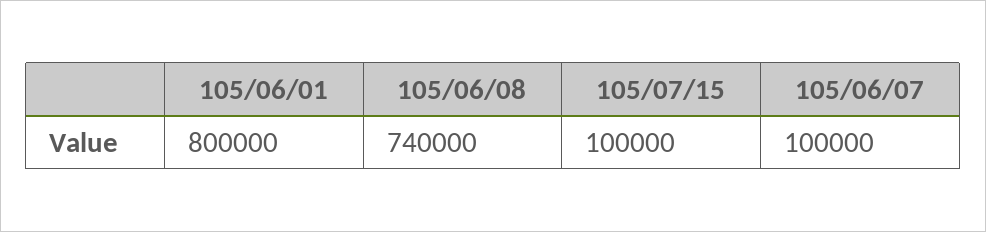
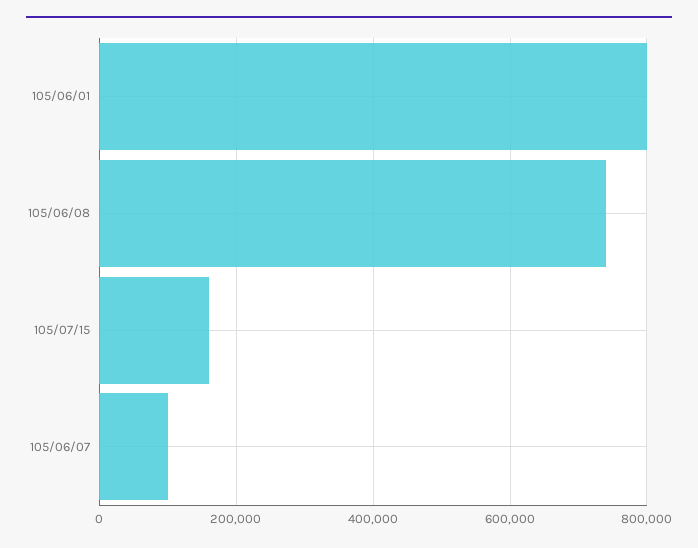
  {
    "105/06/01": 800000,
    "105/06/08": 740000,
-   "105/07/15": 100000,
+   "105/07/15": 160000,
    "105/06/07": 100000
  }

